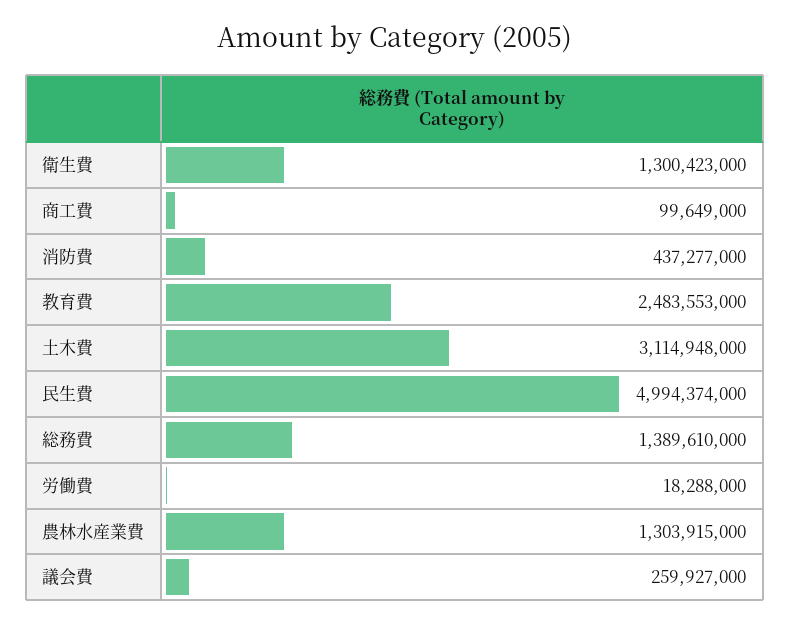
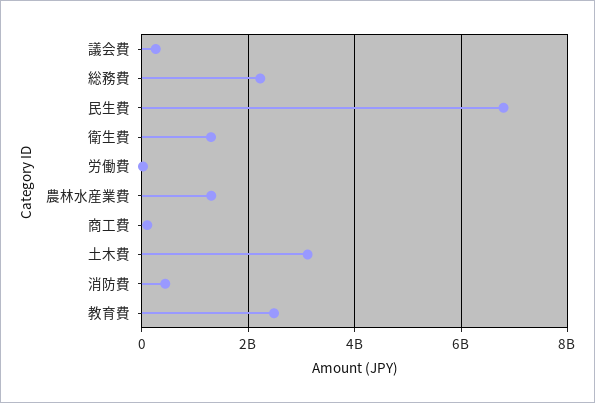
  {
    "衛生費": 1300423000,
    "商工費": 99649000,
    "消防費": 437277000,
    "教育費": 2483553000,
    "土木費": 3114948000,
-   "民生費": 4994374000,
+   "民生費": 6800000000,
-   "総務費": 1389610000,
+   "総務費": 2200000000,
    "労働費": 18288000,
    "農林水産業費": 1303915000,
    "議会費": 259927000
  }

